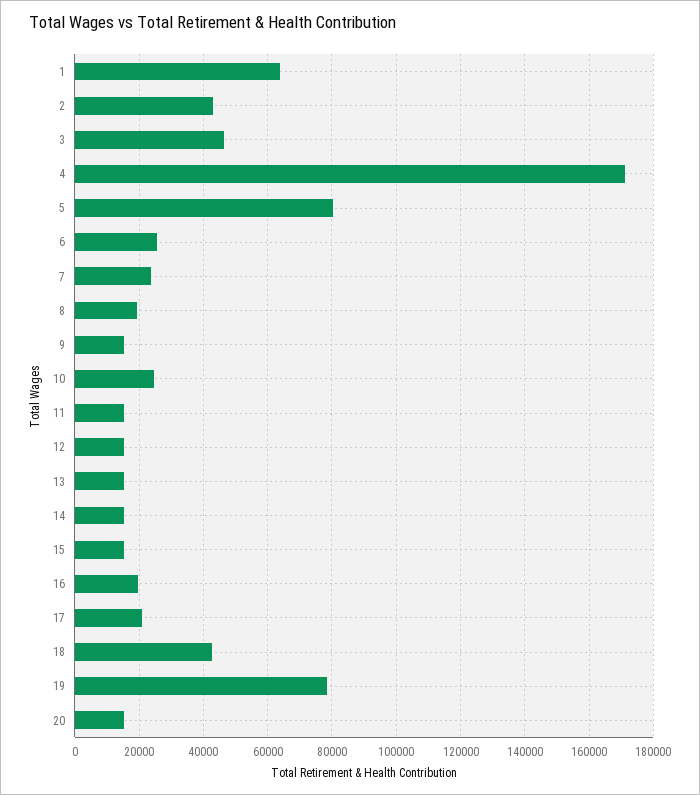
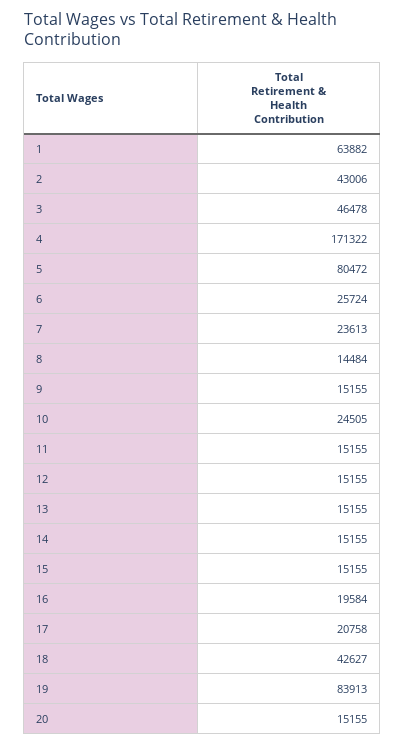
  {
    "1": 63882,
    "2": 43006,
    "3": 46478,
    "4": 171322,
    "5": 80472,
    "6": 25724,
    "7": 23613,
-   "8": 20000,
+   "8": 14484,
    "9": 15155,
    "10": 24505,
    "11": 15155,
    "12": 15155,
    "13": 15155,
    "14": 15155,
    "15": 15155,
    "16": 19584,
    "17": 20758,
    "18": 42627,
-   "19": 78000,
+   "19": 83913,
    "20": 15155
  }

